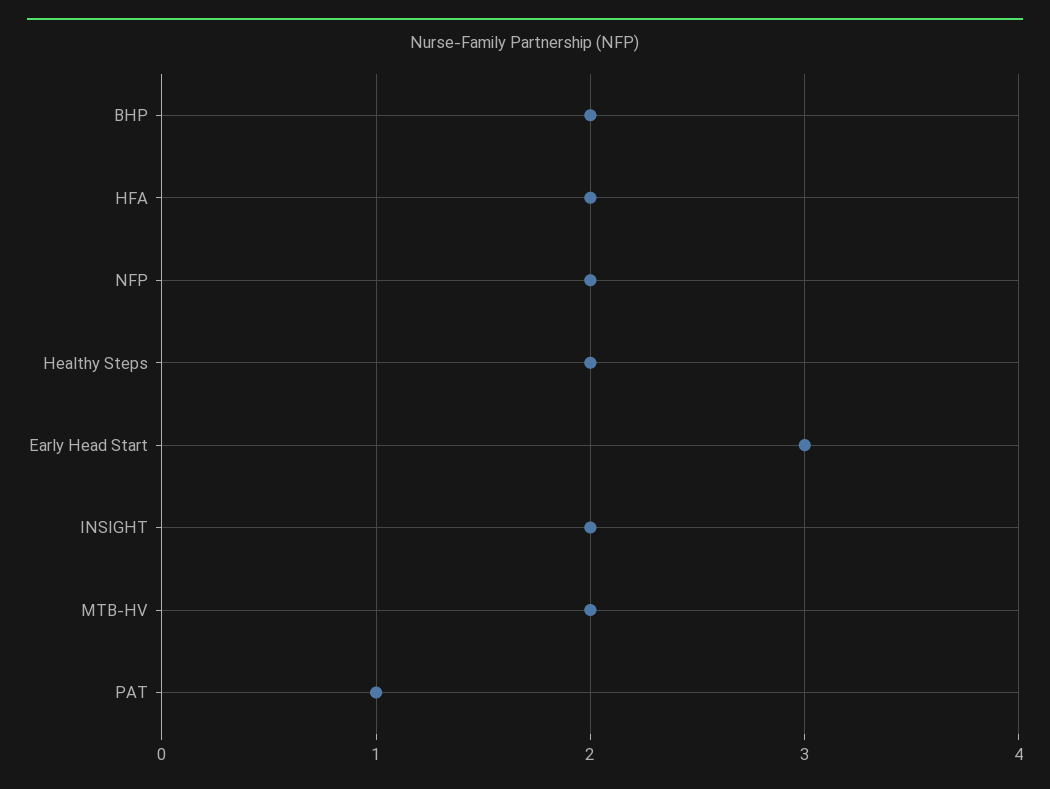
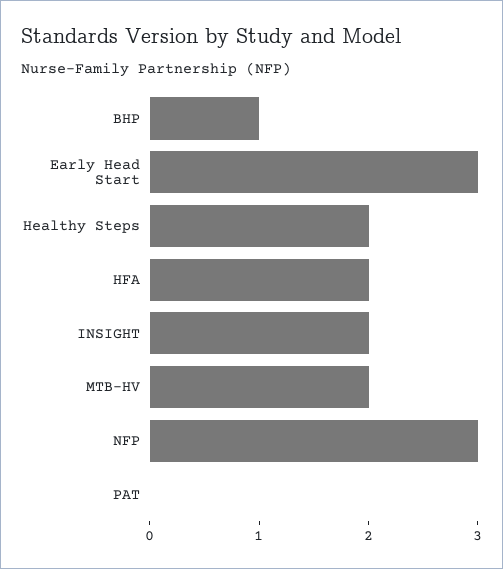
  {
-   "BHP": 2,
+   "BHP": 1,
    "HFA": 2,
-   "NFP": 2,
+   "NFP": 3,
    "Healthy Steps": 2,
    "Early Head Start": 3,
    "INSIGHT": 2,
    "MTB-HV": 2,
-   "PAT": 1
+   "PAT": 0
  }

